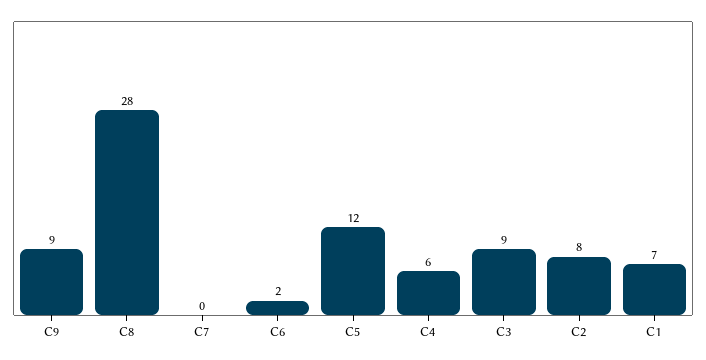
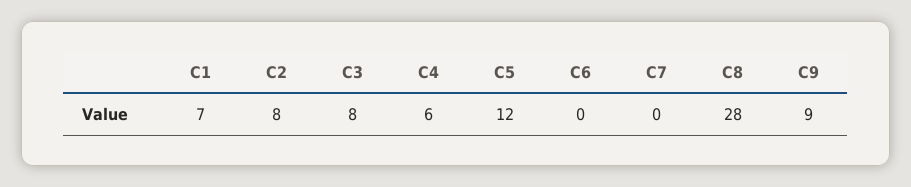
  {
    "C9": 9,
    "C8": 28,
    "C7": 0,
-   "C6": 2,
+   "C6": 0,
    "C5": 12,
    "C4": 6,
-   "C3": 9,
+   "C3": 8,
    "C2": 8,
    "C1": 7
  }

